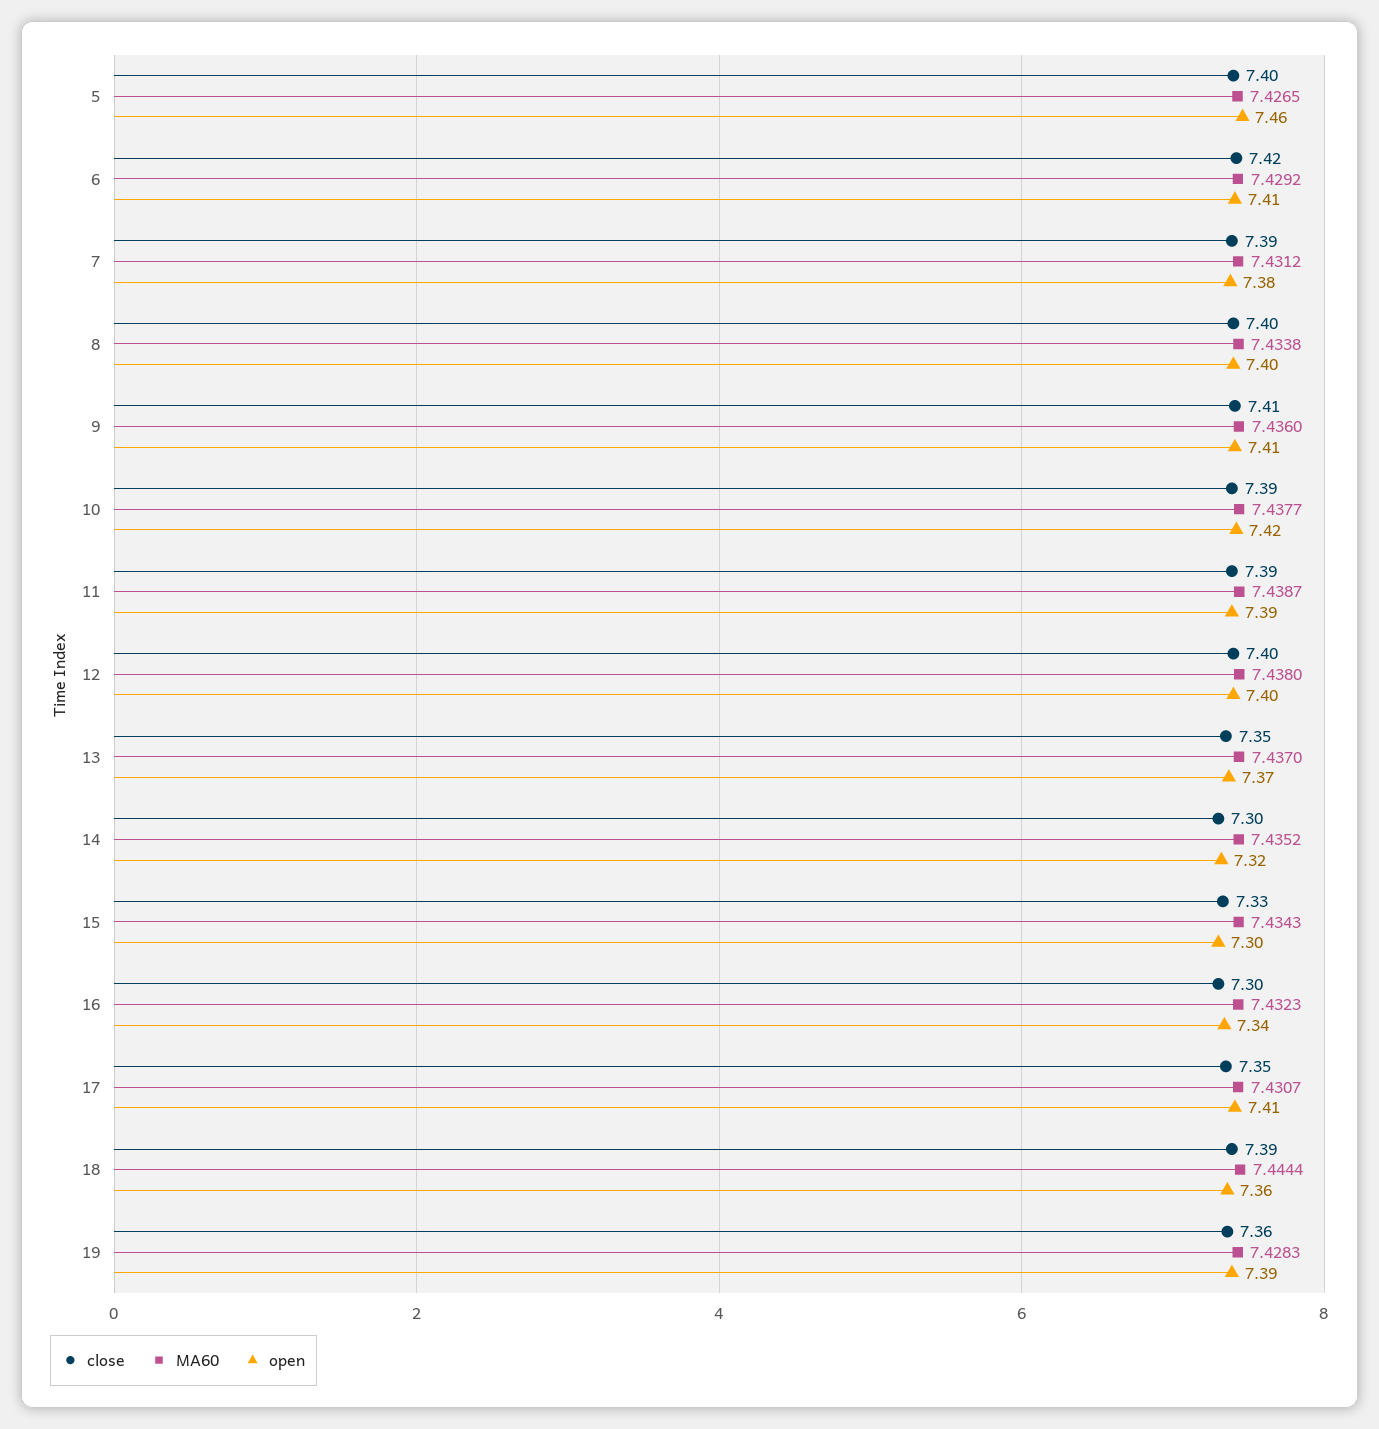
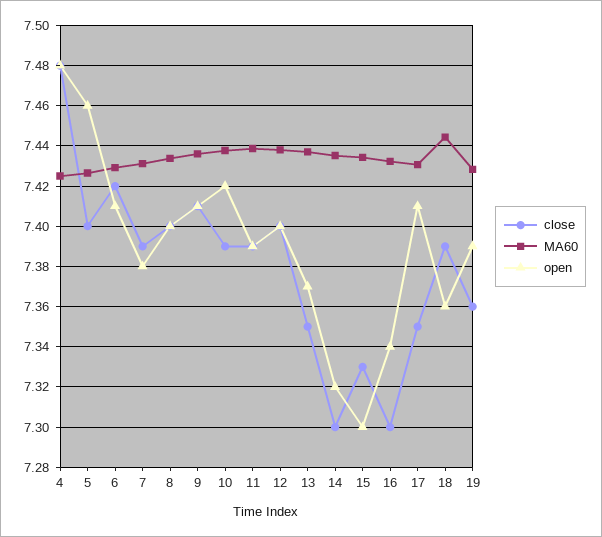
  {
    "close": {
      "5": 7.4,
      "6": 7.42,
      "7": 7.39,
      "8": 7.4,
      "9": 7.41,
      "10": 7.39,
      "11": 7.39,
      "12": 7.4,
      "13": 7.35,
      "14": 7.3,
      "15": 7.33,
      "16": 7.3,
      "17": 7.35,
      "18": 7.39,
-     "19": 7.36
+     "19": 7.36,
+     "4": 7.48
    },
    "MA60": {
      "5": 7.4265,
      "6": 7.4292,
      "7": 7.4312,
      "8": 7.4338,
      "9": 7.436,
      "10": 7.4377,
      "11": 7.4387,
      "12": 7.438,
      "13": 7.437,
      "14": 7.4352,
      "15": 7.4343,
      "16": 7.4323,
      "17": 7.4307,
      "18": 7.4444,
-     "19": 7.4283
+     "19": 7.4283,
+     "4": 7.425
    },
    "open": {
      "5": 7.46,
      "6": 7.41,
      "7": 7.38,
      "8": 7.4,
      "9": 7.41,
      "10": 7.42,
      "11": 7.39,
      "12": 7.4,
      "13": 7.37,
      "14": 7.32,
      "15": 7.3,
      "16": 7.34,
      "17": 7.41,
      "18": 7.36,
-     "19": 7.39
+     "19": 7.39,
+     "4": 7.48
    }
  }

